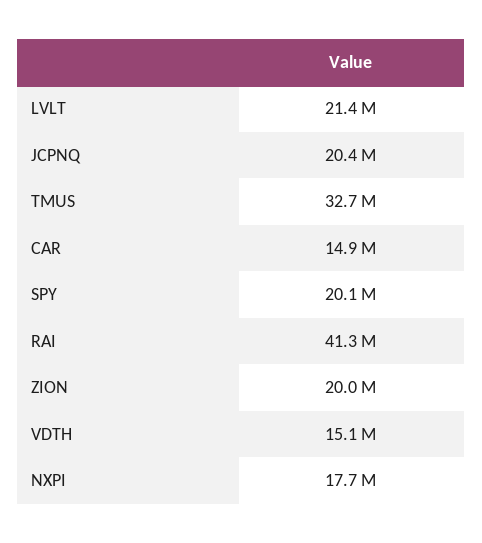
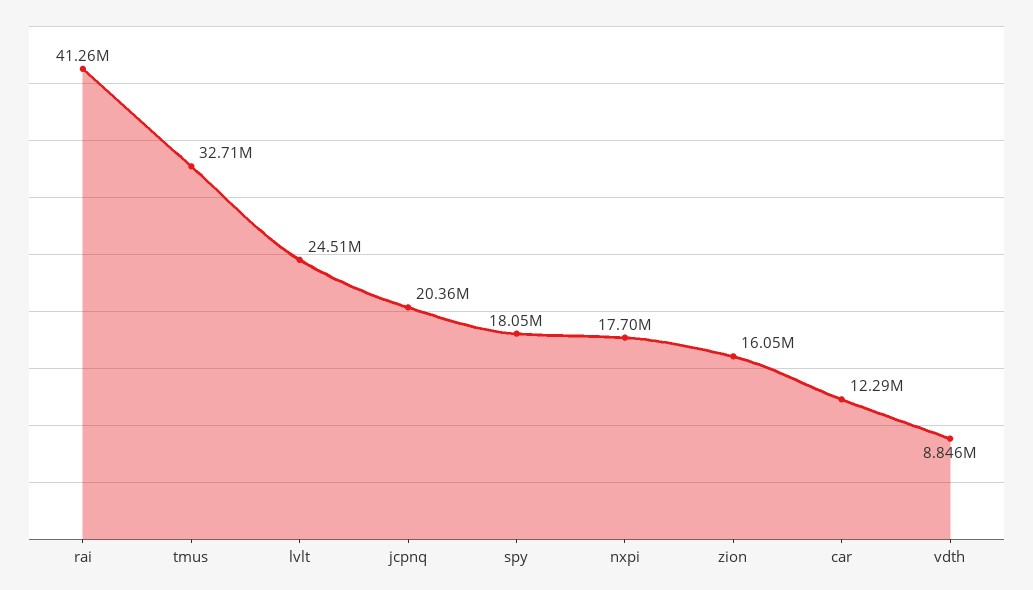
  {
-   "LVLT": 21400000,
+   "LVLT": 24510000,
    "JCPNQ": 20360000,
    "TMUS": 32710000,
-   "CAR": 14900000,
+   "CAR": 12290000,
-   "SPY": 20100000,
+   "SPY": 18050000,
    "RAI": 41260000,
-   "ZION": 20000000,
+   "ZION": 16050000,
-   "VDTH": 15100000,
+   "VDTH": 8846000,
    "NXPI": 17700000
  }

